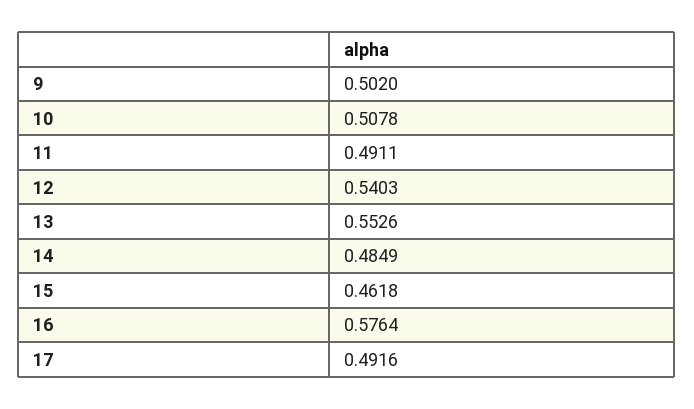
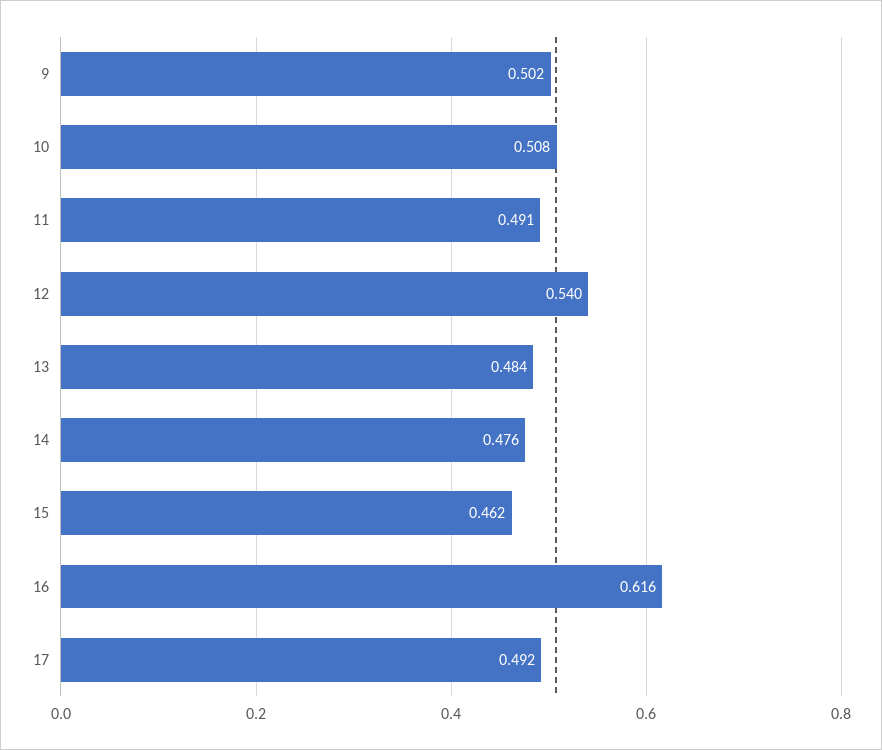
  {
    "9": 0.502,
    "10": 0.5078,
    "11": 0.4911,
    "12": 0.5403,
-   "13": 0.5526,
+   "13": 0.484,
-   "14": 0.4849,
+   "14": 0.476,
    "15": 0.4618,
-   "16": 0.5764,
+   "16": 0.616,
    "17": 0.4916
  }

